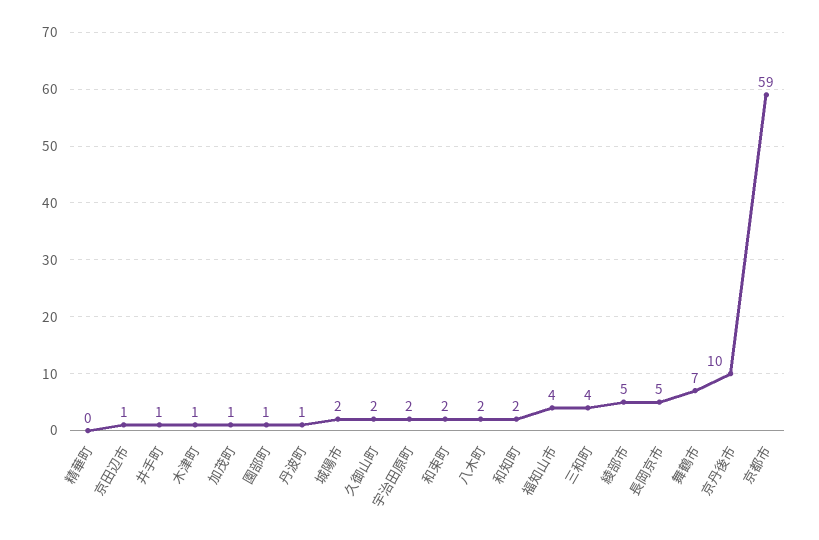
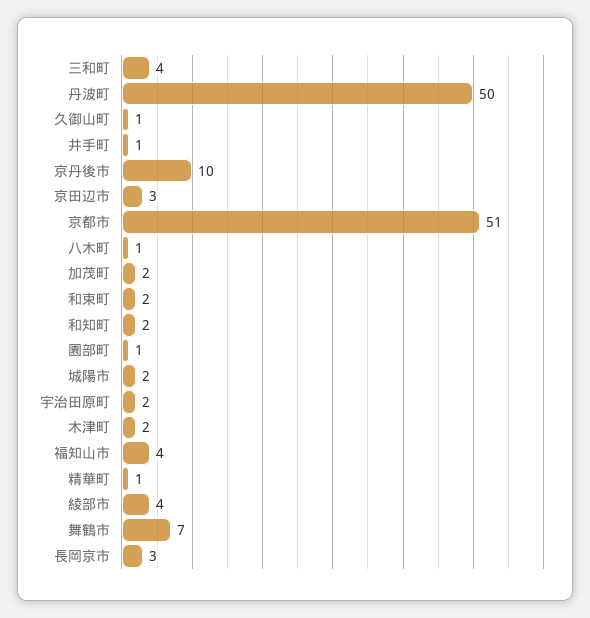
  {
-   "精華町": 0,
+   "精華町": 1,
-   "京田辺市": 1,
+   "京田辺市": 3,
    "井手町": 1,
-   "木津町": 1,
+   "木津町": 2,
-   "加茂町": 1,
+   "加茂町": 2,
    "園部町": 1,
-   "丹波町": 1,
+   "丹波町": 50,
    "城陽市": 2,
-   "久御山町": 2,
+   "久御山町": 1,
    "宇治田原町": 2,
    "和束町": 2,
-   "八木町": 2,
+   "八木町": 1,
    "和知町": 2,
    "福知山市": 4,
    "三和町": 4,
-   "綾部市": 5,
+   "綾部市": 4,
-   "長岡京市": 5,
+   "長岡京市": 3,
    "舞鶴市": 7,
    "京丹後市": 10,
-   "京都市": 59
+   "京都市": 51
  }

